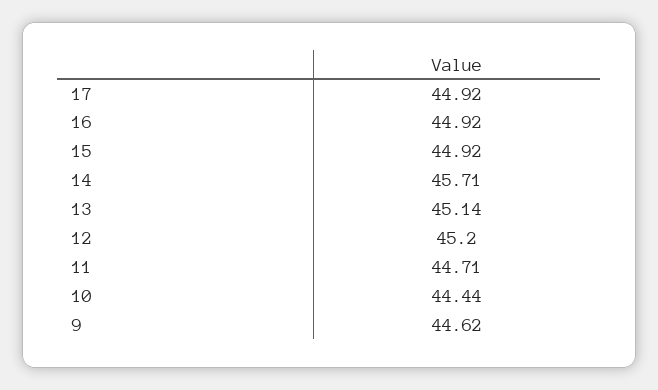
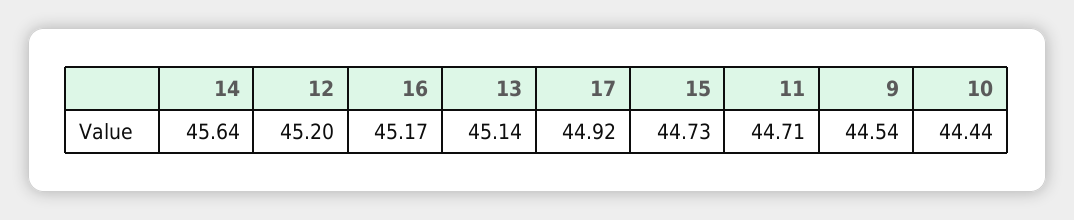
  {
    "17": 44.92,
-   "16": 44.92,
+   "16": 45.17,
-   "15": 44.92,
+   "15": 44.73,
-   "14": 45.71,
+   "14": 45.64,
    "13": 45.14,
    "12": 45.2,
    "11": 44.71,
    "10": 44.44,
-   "9": 44.62
+   "9": 44.54
  }

